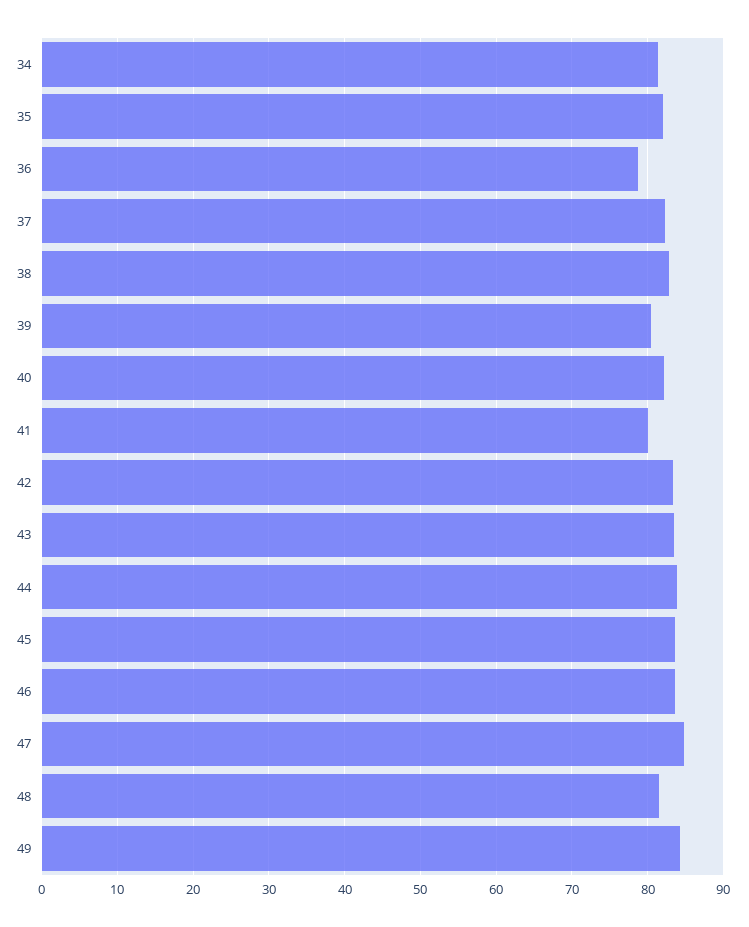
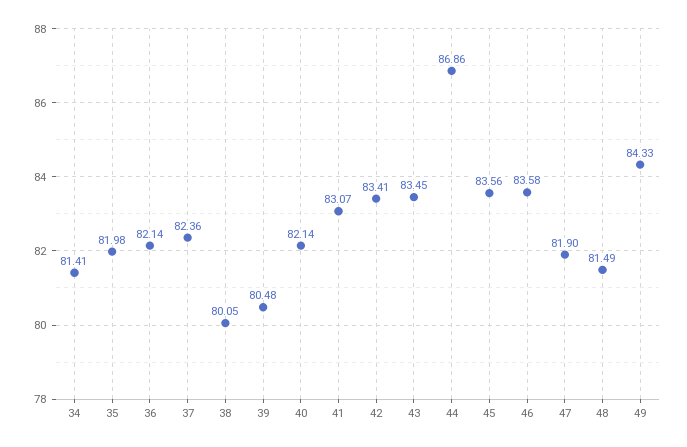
  {
    "34": 81.41,
    "35": 81.98,
-   "36": 79,
+   "36": 82.14,
    "37": 82.36,
-   "38": 83,
+   "38": 80.05,
    "39": 80.48,
    "40": 82.14,
-   "41": 80,
+   "41": 83.07,
    "42": 83.41,
    "43": 83.45,
-   "44": 84,
+   "44": 86.86,
    "45": 83.56,
    "46": 83.58,
-   "47": 85,
+   "47": 81.9,
    "48": 81.49,
    "49": 84.33
  }

